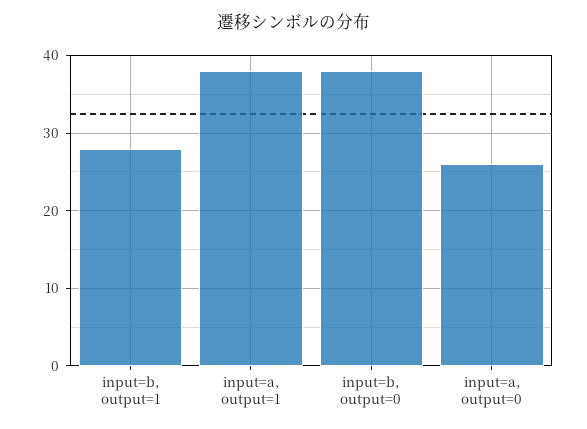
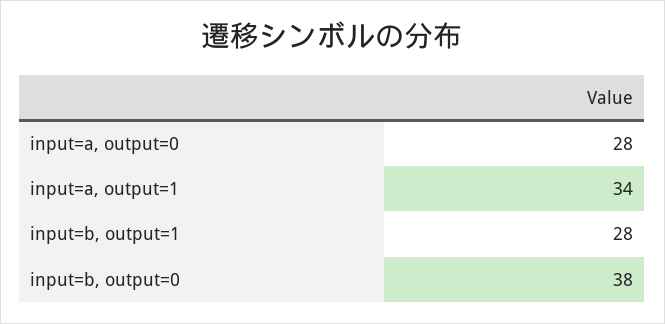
  {
    "input=b, output=1": 28,
-   "input=a, output=1": 38,
+   "input=a, output=1": 34,
    "input=b, output=0": 38,
-   "input=a, output=0": 26
+   "input=a, output=0": 28
  }

